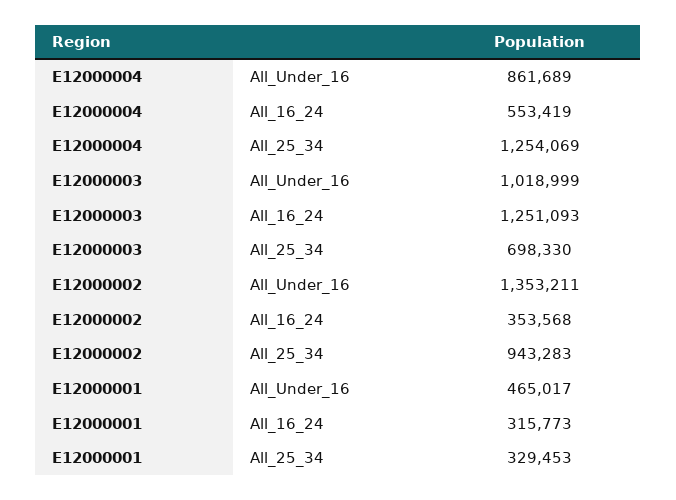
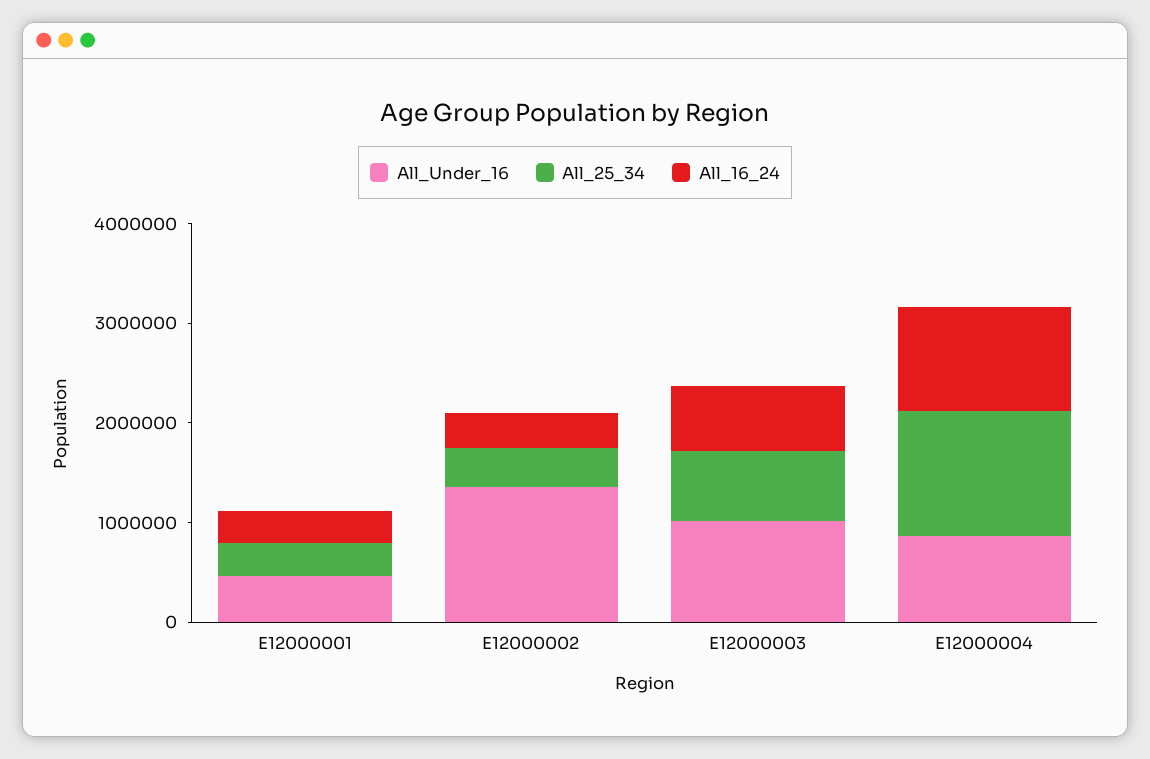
  {
    "All_Under_16": {
      "E12000004": 861689,
      "E12000003": 1018999,
      "E12000002": 1353211,
      "E12000001": 465017
    },
    "All_16_24": {
-     "E12000004": 553419,
+     "E12000004": 1000000,
-     "E12000003": 1251093,
+     "E12000003": 600000,
      "E12000002": 353568,
      "E12000001": 315773
    },
    "All_25_34": {
      "E12000004": 1254069,
      "E12000003": 698330,
-     "E12000002": 943283,
+     "E12000002": 400000,
      "E12000001": 329453
    }
  }

